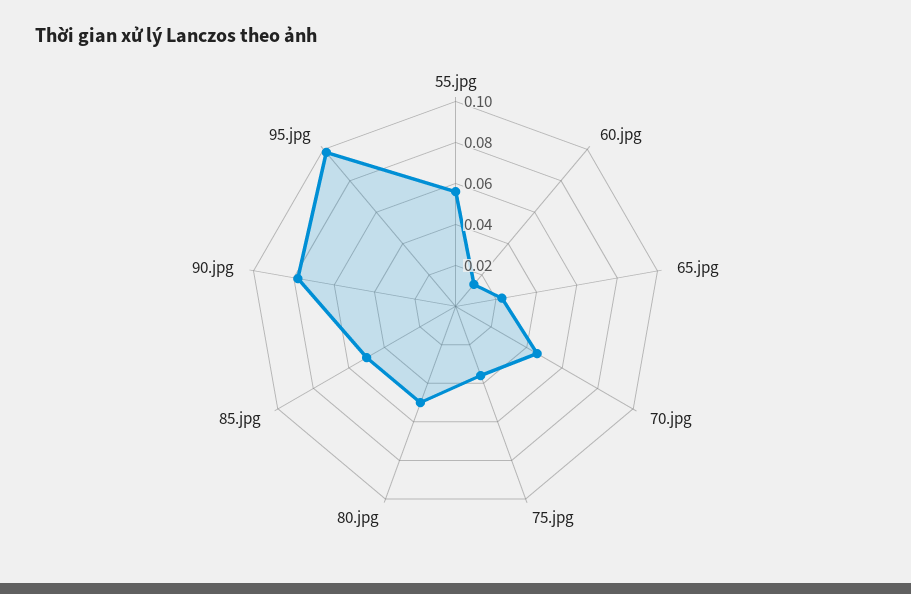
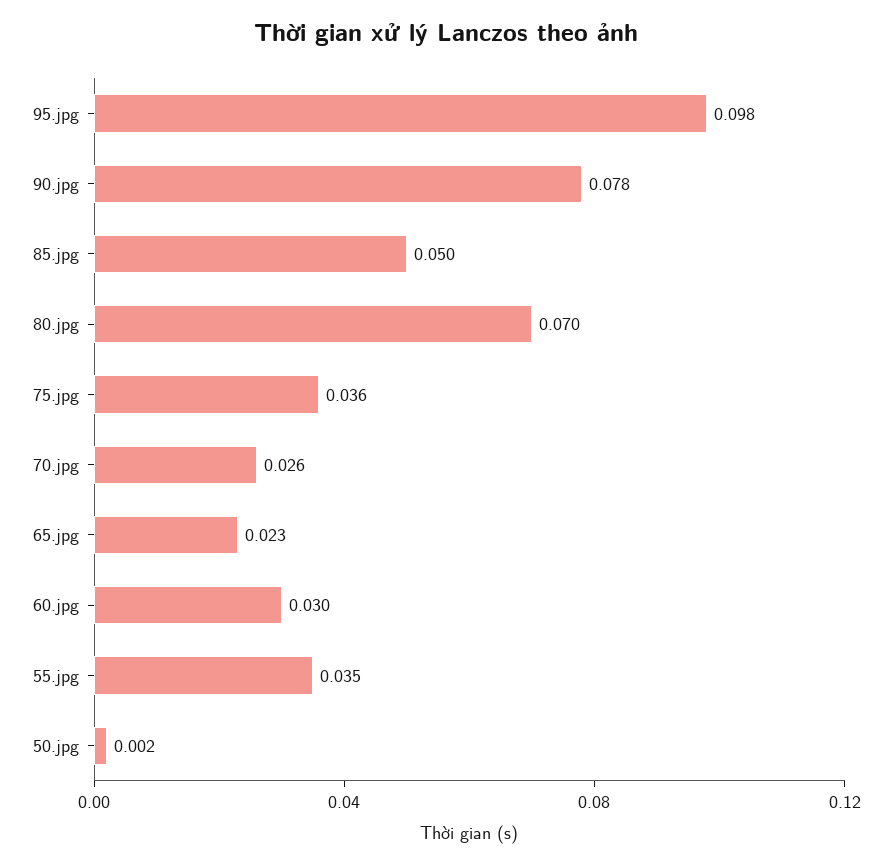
  {
-   "55.jpg": 0.055,
+   "55.jpg": 0.035,
-   "60.jpg": 0.015,
+   "60.jpg": 0.03,
    "65.jpg": 0.023,
-   "70.jpg": 0.045,
+   "70.jpg": 0.026,
    "75.jpg": 0.036,
-   "80.jpg": 0.05,
+   "80.jpg": 0.07,
    "85.jpg": 0.05,
    "90.jpg": 0.078,
-   "95.jpg": 0.098
+   "95.jpg": 0.098,
+   "50.jpg": 0.002
  }

